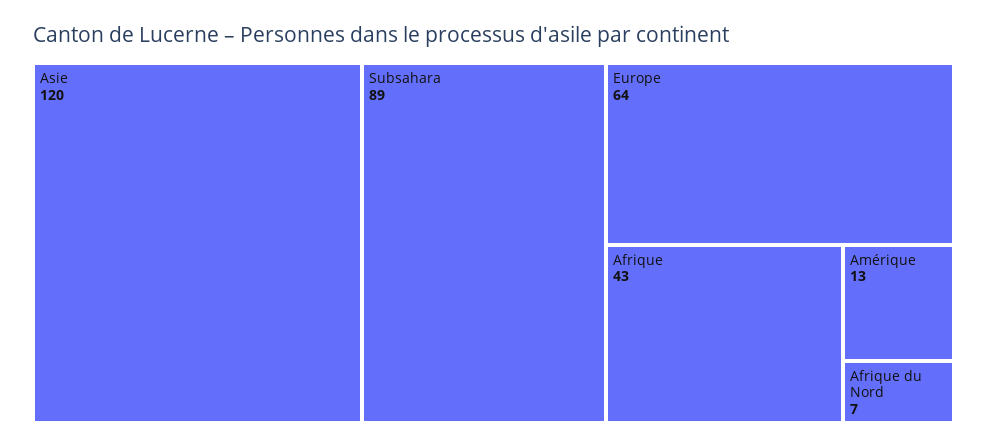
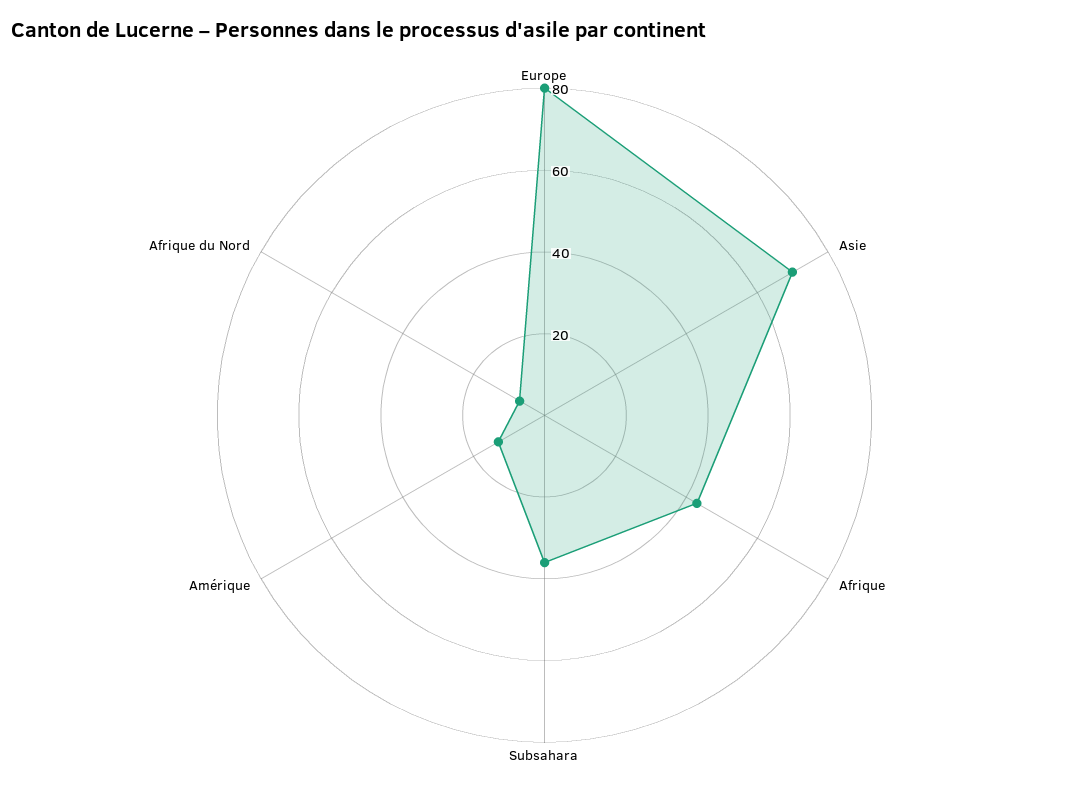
  {
-   "Asie": 120,
+   "Asie": 70,
-   "Subsahara": 89,
+   "Subsahara": 35,
-   "Europe": 64,
+   "Europe": 80,
    "Afrique": 43,
    "Amérique": 13,
    "Afrique du Nord": 7
  }

